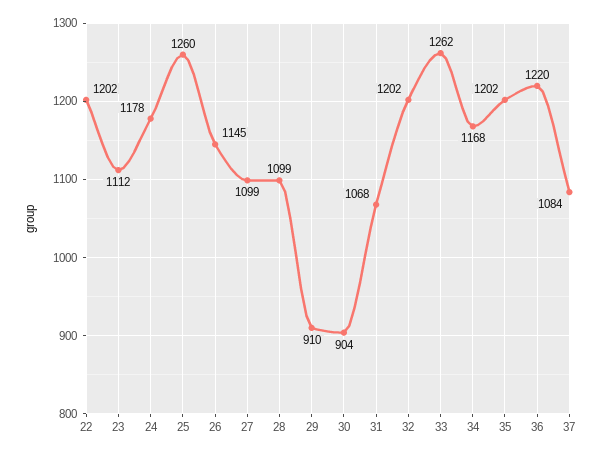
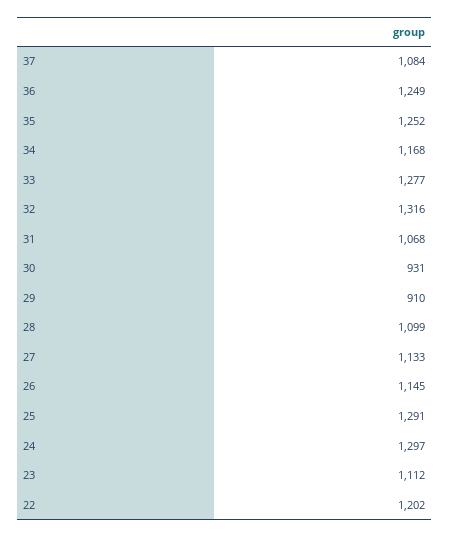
  {
    "22": 1202,
    "23": 1112,
-   "24": 1178,
+   "24": 1297,
-   "25": 1260,
+   "25": 1291,
    "26": 1145,
-   "27": 1099,
+   "27": 1133,
    "28": 1099,
    "29": 910,
-   "30": 904,
+   "30": 931,
    "31": 1068,
-   "32": 1202,
+   "32": 1316,
-   "33": 1262,
+   "33": 1277,
    "34": 1168,
-   "35": 1202,
+   "35": 1252,
-   "36": 1220,
+   "36": 1249,
    "37": 1084
  }

